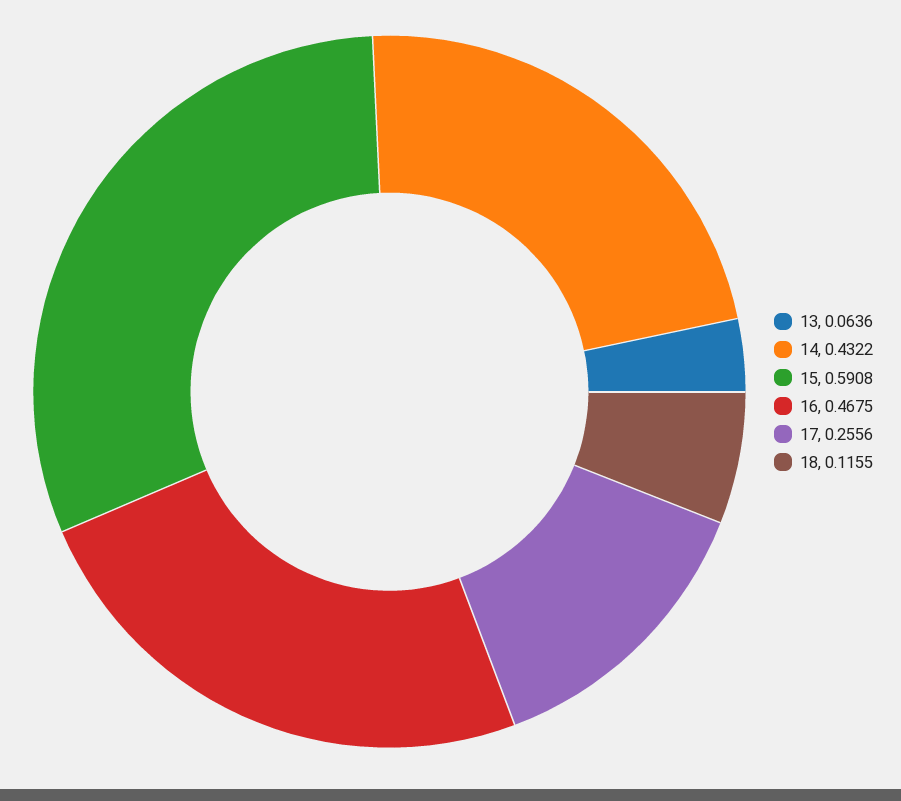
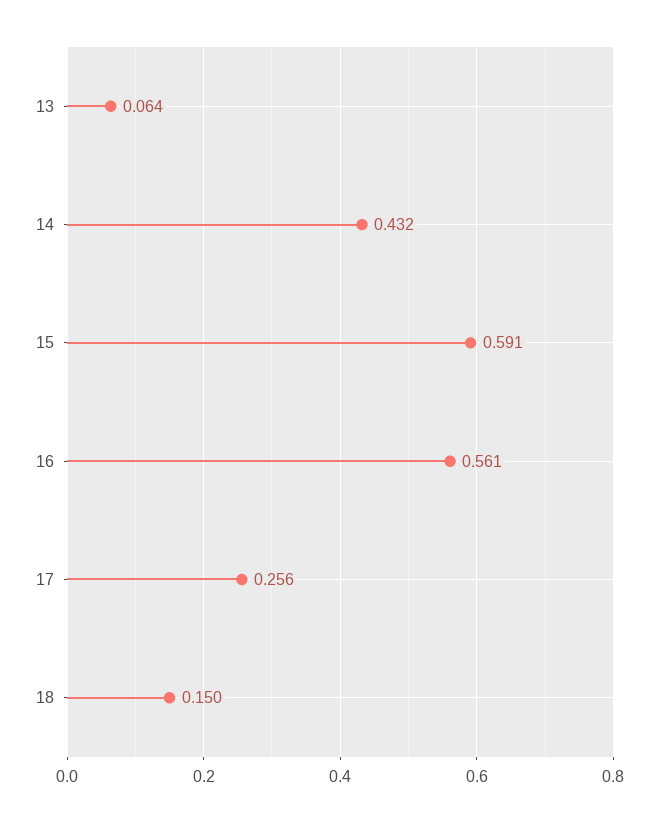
  {
    "13": 0.0636,
    "14": 0.4322,
    "15": 0.5908,
-   "16": 0.4675,
+   "16": 0.561,
    "17": 0.2556,
-   "18": 0.1155
+   "18": 0.15
  }

